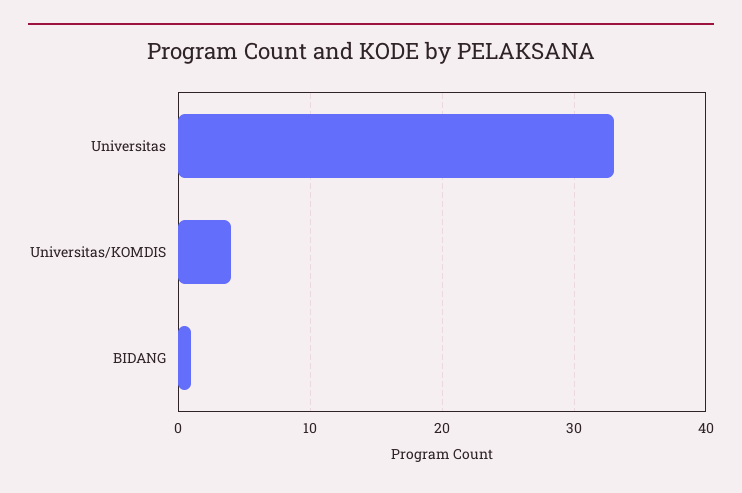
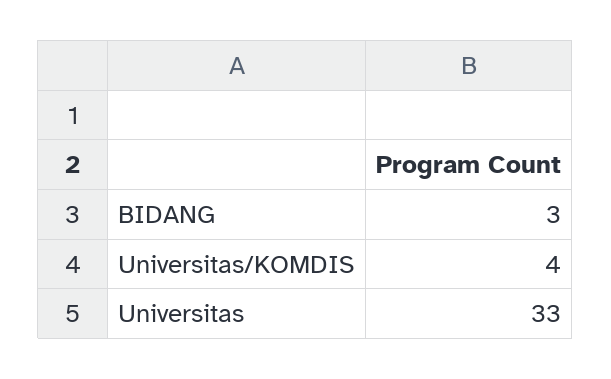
  {
    "Universitas": 33,
    "Universitas/KOMDIS": 4,
-   "BIDANG": 1
+   "BIDANG": 3
  }

